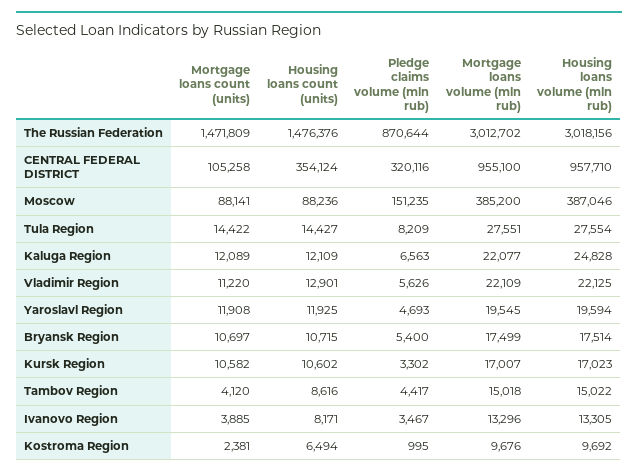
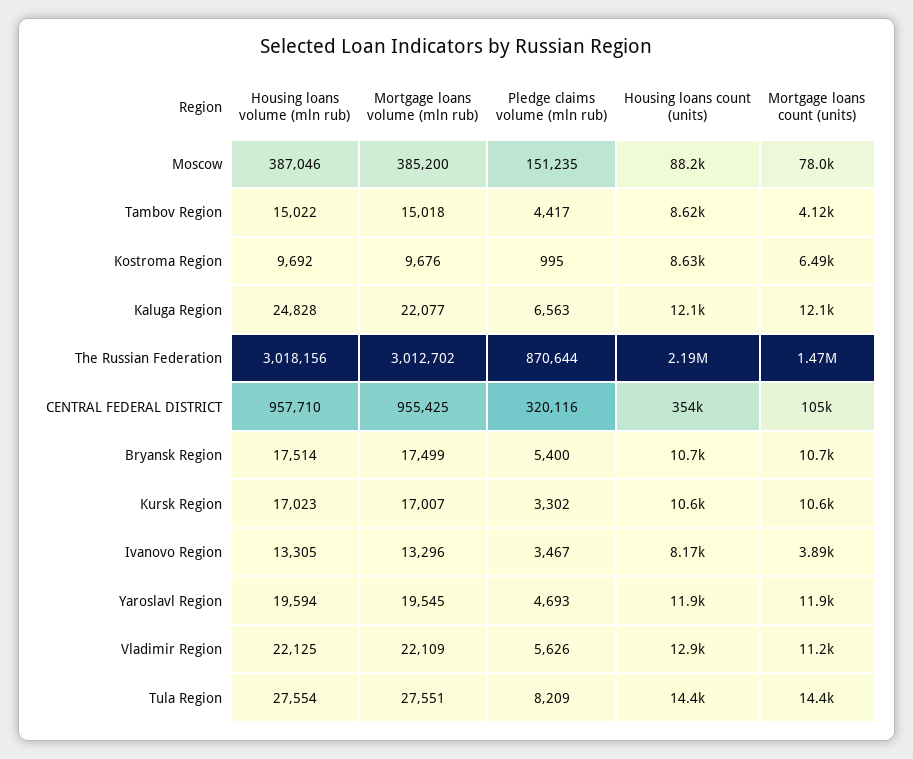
  {
    "Mortgage loans count (units)": {
      "The Russian Federation": 1471809,
      "CENTRAL FEDERAL DISTRICT": 105258,
-     "Moscow": 88141,
+     "Moscow": 78000,
      "Tula Region": 14422,
      "Kaluga Region": 12089,
      "Vladimir Region": 11220,
      "Yaroslavl Region": 11908,
      "Bryansk Region": 10697,
      "Kursk Region": 10582,
      "Tambov Region": 4120,
      "Ivanovo Region": 3885,
-     "Kostroma Region": 2381
+     "Kostroma Region": 6490
    },
    "Housing loans count (units)": {
-     "The Russian Federation": 1476376,
+     "The Russian Federation": 2190000,
      "CENTRAL FEDERAL DISTRICT": 354124,
      "Moscow": 88236,
      "Tula Region": 14427,
      "Kaluga Region": 12109,
      "Vladimir Region": 12901,
      "Yaroslavl Region": 11925,
      "Bryansk Region": 10715,
      "Kursk Region": 10602,
      "Tambov Region": 8616,
      "Ivanovo Region": 8171,
-     "Kostroma Region": 6494
+     "Kostroma Region": 8630
    },
    "Pledge claims volume (mln rub)": {
      "The Russian Federation": 870644,
      "CENTRAL FEDERAL DISTRICT": 320116,
      "Moscow": 151235,
      "Tula Region": 8209,
      "Kaluga Region": 6563,
      "Vladimir Region": 5626,
      "Yaroslavl Region": 4693,
      "Bryansk Region": 5400,
      "Kursk Region": 3302,
      "Tambov Region": 4417,
      "Ivanovo Region": 3467,
      "Kostroma Region": 995
    },
    "Mortgage loans volume (mln rub)": {
      "The Russian Federation": 3012702,
-     "CENTRAL FEDERAL DISTRICT": 955100,
+     "CENTRAL FEDERAL DISTRICT": 955425,
      "Moscow": 385200,
      "Tula Region": 27551,
      "Kaluga Region": 22077,
      "Vladimir Region": 22109,
      "Yaroslavl Region": 19545,
      "Bryansk Region": 17499,
      "Kursk Region": 17007,
      "Tambov Region": 15018,
      "Ivanovo Region": 13296,
      "Kostroma Region": 9676
    },
    "Housing loans volume (mln rub)": {
      "The Russian Federation": 3018156,
      "CENTRAL FEDERAL DISTRICT": 957710,
      "Moscow": 387046,
      "Tula Region": 27554,
      "Kaluga Region": 24828,
      "Vladimir Region": 22125,
      "Yaroslavl Region": 19594,
      "Bryansk Region": 17514,
      "Kursk Region": 17023,
      "Tambov Region": 15022,
      "Ivanovo Region": 13305,
      "Kostroma Region": 9692
    }
  }

